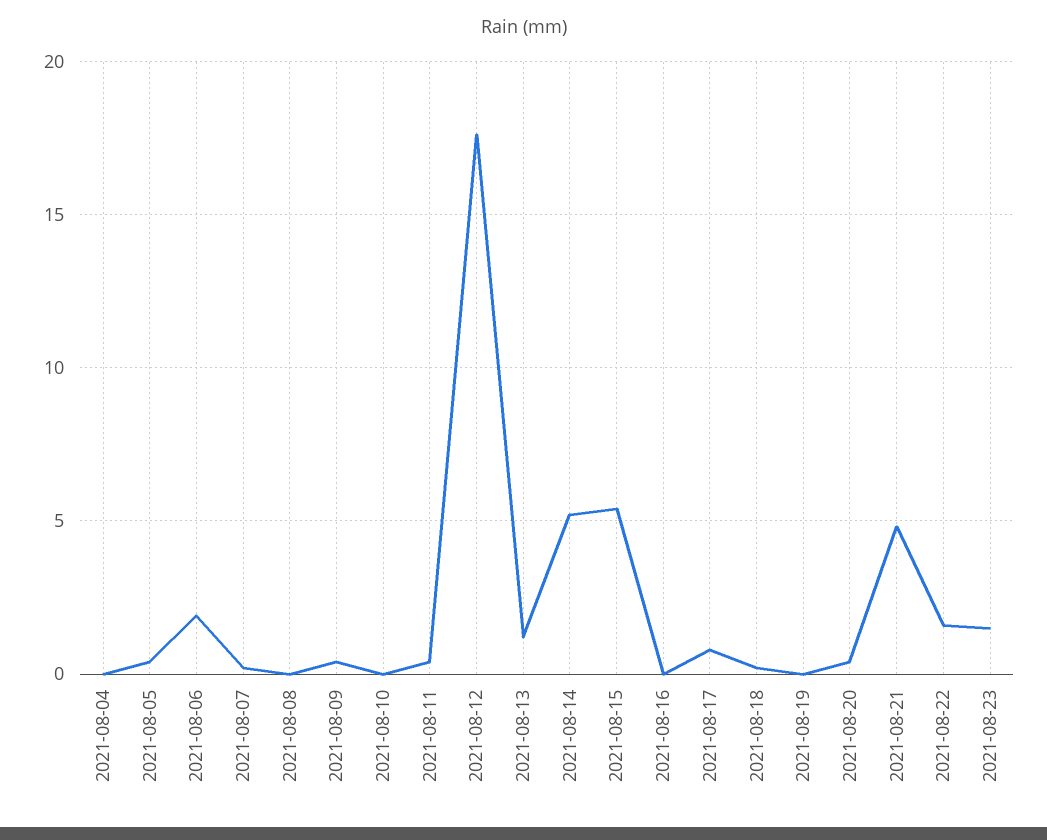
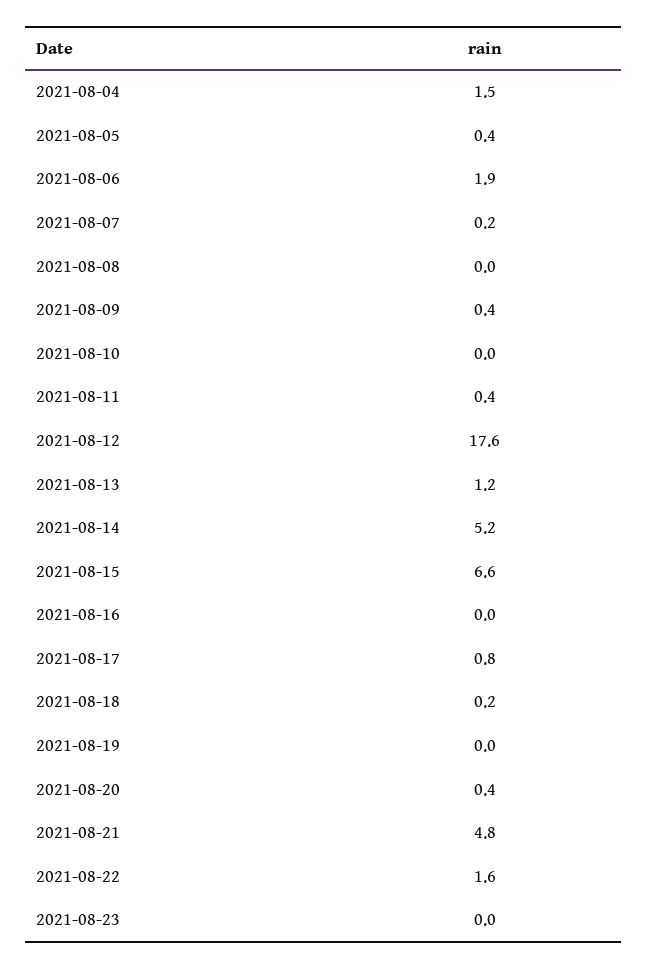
  {
-   "2021-08-04": 0,
+   "2021-08-04": 1.5,
    "2021-08-05": 0.4,
    "2021-08-06": 1.9,
    "2021-08-07": 0.2,
    "2021-08-08": 0,
    "2021-08-09": 0.4,
    "2021-08-10": 0,
    "2021-08-11": 0.4,
    "2021-08-12": 17.6,
    "2021-08-13": 1.2,
    "2021-08-14": 5.2,
-   "2021-08-15": 5.5,
+   "2021-08-15": 6.6,
    "2021-08-16": 0,
    "2021-08-17": 0.8,
    "2021-08-18": 0.2,
    "2021-08-19": 0,
    "2021-08-20": 0.4,
    "2021-08-21": 4.8,
    "2021-08-22": 1.6,
-   "2021-08-23": 1.5
+   "2021-08-23": 0
  }

